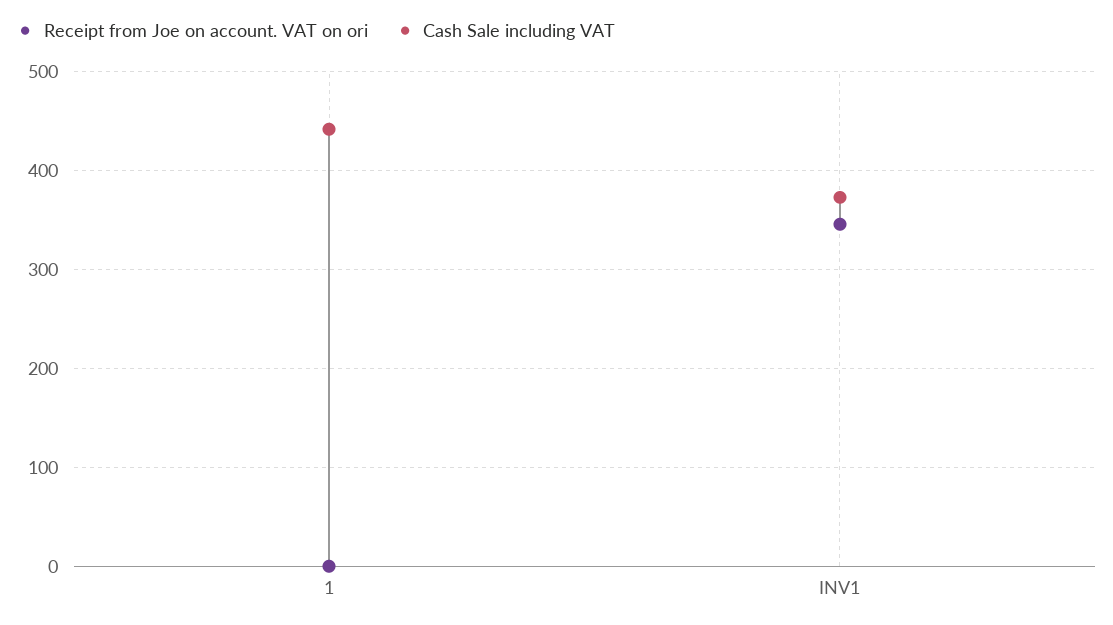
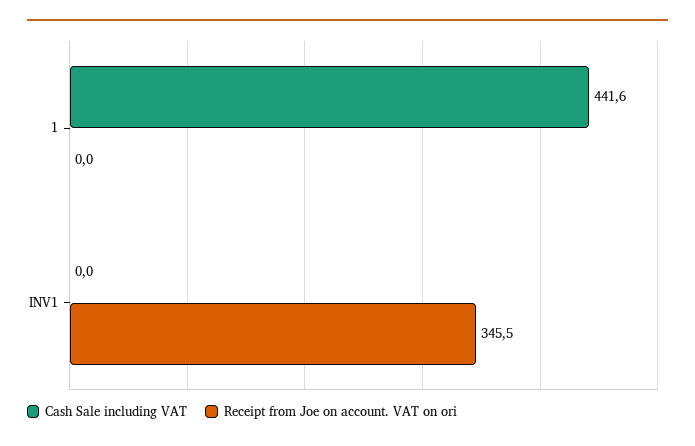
  {
    "Receipt from Joe on account. VAT on ori": {
      "1": 0,
      "INV1": 345.5
    },
    "Cash Sale including VAT": {
      "1": 441.6,
-     "INV1": 370
+     "INV1": 0
    }
  }

